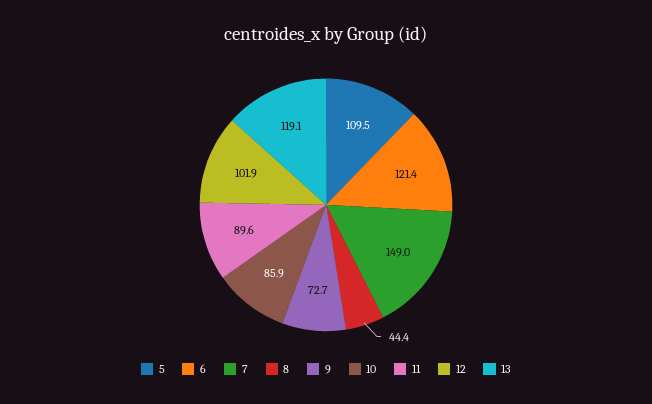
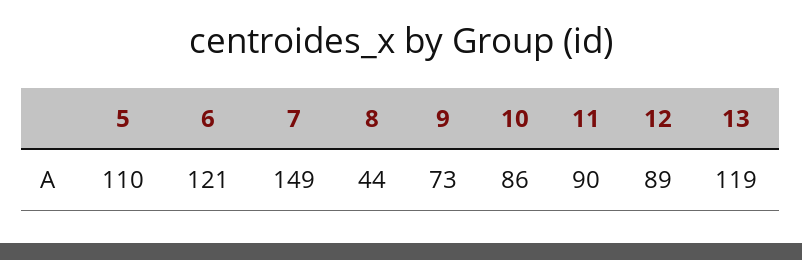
  {
    "5": 109.5,
    "6": 121.4,
    "7": 149,
    "8": 44.4,
    "9": 72.7,
    "10": 85.9,
    "11": 89.6,
-   "12": 101.9,
+   "12": 89,
    "13": 119.1
  }

